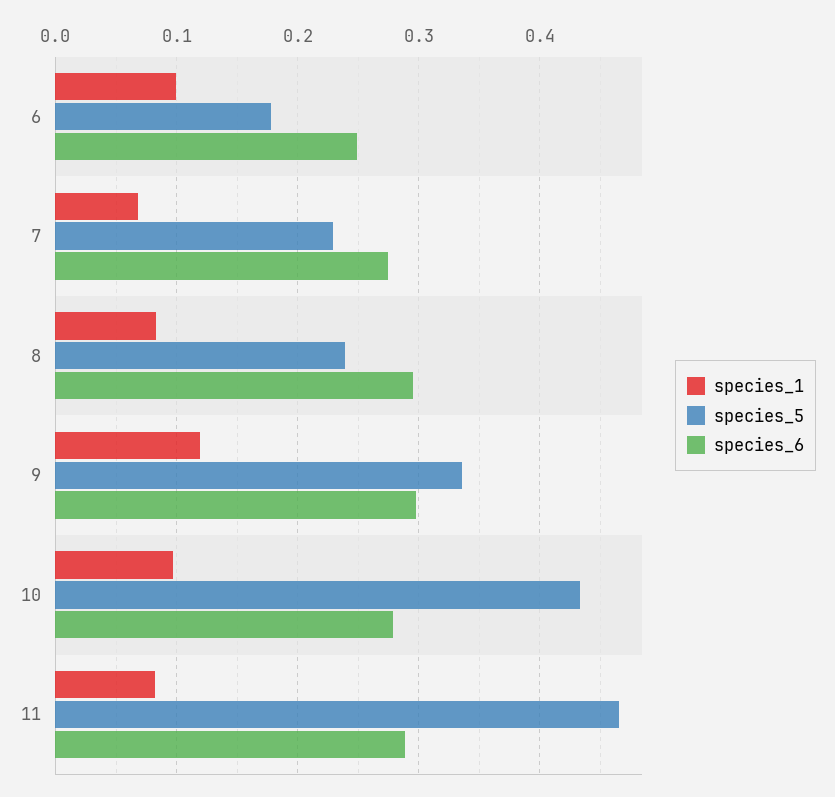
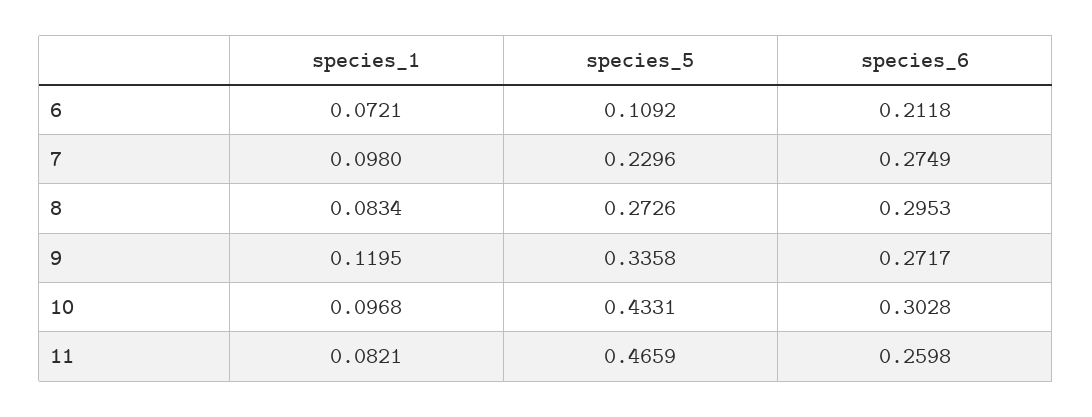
  {
    "species_1": {
-     "6": 0.1,
+     "6": 0.0721,
-     "7": 0.07,
+     "7": 0.098,
      "8": 0.0834,
      "9": 0.1195,
      "10": 0.0968,
      "11": 0.0821
    },
    "species_5": {
-     "6": 0.18,
+     "6": 0.1092,
      "7": 0.2296,
-     "8": 0.24,
+     "8": 0.2726,
      "9": 0.3358,
      "10": 0.4331,
      "11": 0.4659
    },
    "species_6": {
-     "6": 0.25,
+     "6": 0.2118,
      "7": 0.2749,
      "8": 0.2953,
-     "9": 0.3,
+     "9": 0.2717,
-     "10": 0.28,
+     "10": 0.3028,
-     "11": 0.29
+     "11": 0.2598
    }
  }

